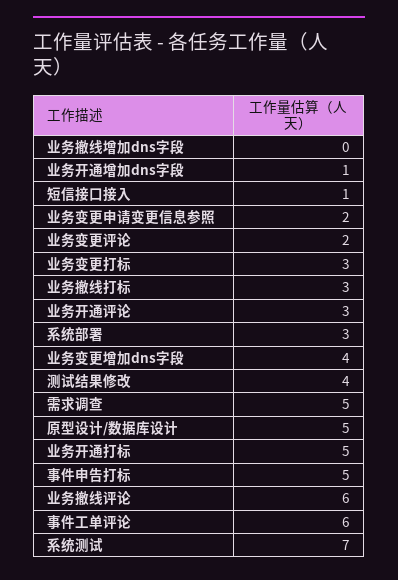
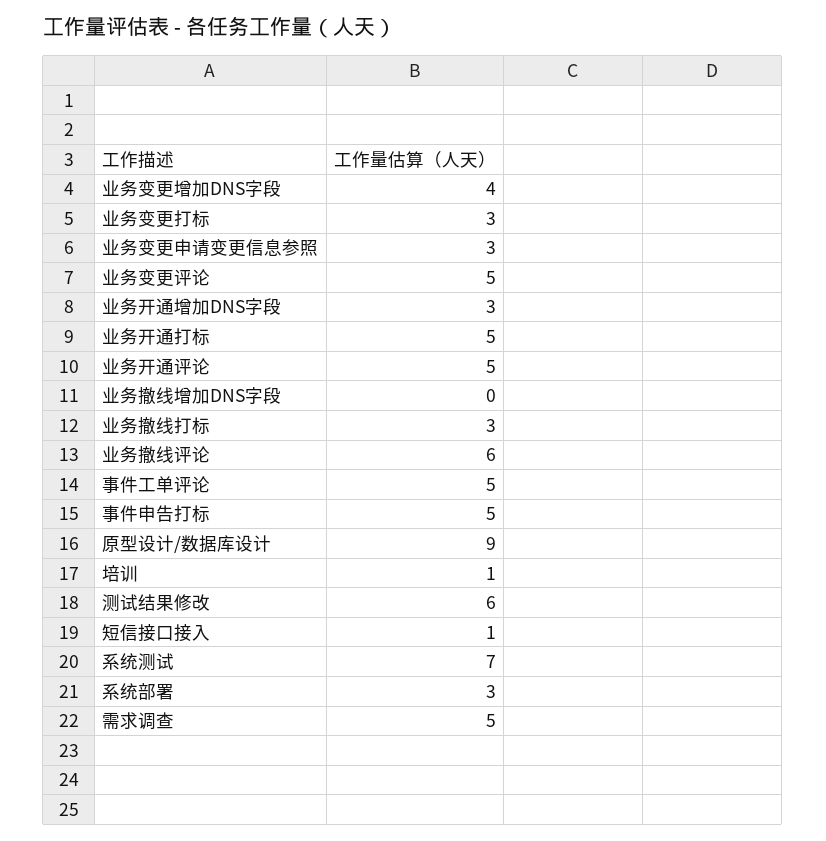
  {
    "业务撤线增加dns字段": 0,
-   "业务开通增加dns字段": 1,
+   "业务开通增加dns字段": 3,
    "短信接口接入": 1,
-   "业务变更申请变更信息参照": 2,
+   "业务变更申请变更信息参照": 3,
-   "业务变更评论": 2,
+   "业务变更评论": 5,
    "业务变更打标": 3,
    "业务撤线打标": 3,
-   "业务开通评论": 3,
+   "业务开通评论": 5,
    "系统部署": 3,
    "业务变更增加dns字段": 4,
-   "测试结果修改": 4,
+   "测试结果修改": 6,
    "需求调查": 5,
-   "原型设计/数据库设计": 5,
+   "原型设计/数据库设计": 9,
    "业务开通打标": 5,
    "事件申告打标": 5,
    "业务撤线评论": 6,
-   "事件工单评论": 6,
+   "事件工单评论": 5,
-   "系统测试": 7
+   "系统测试": 7,
+   "培训": 1
  }

